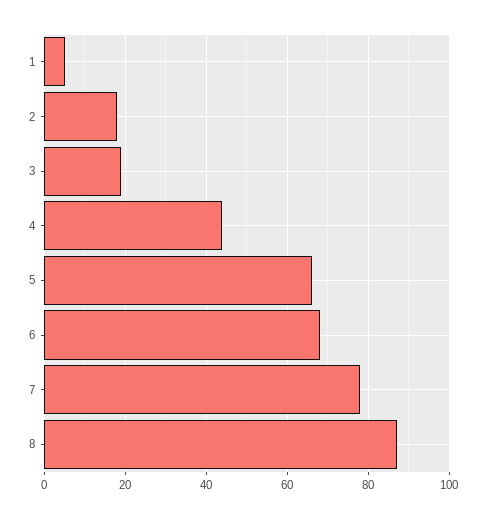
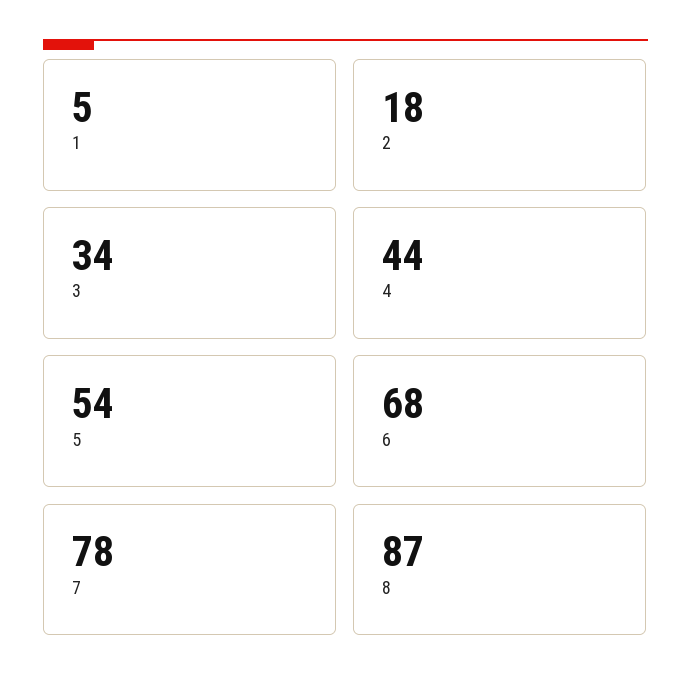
  {
    "1": 5,
    "2": 18,
-   "3": 20,
+   "3": 34,
    "4": 44,
-   "5": 65,
+   "5": 54,
    "6": 68,
    "7": 78,
    "8": 87
  }

